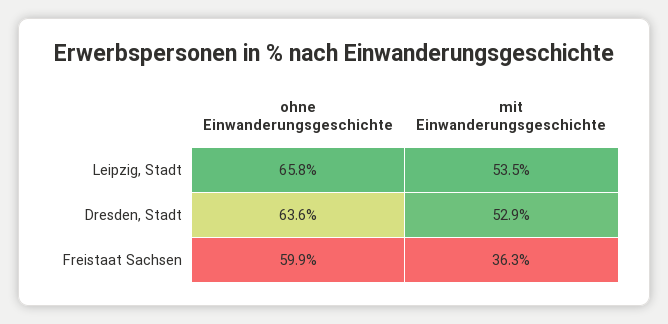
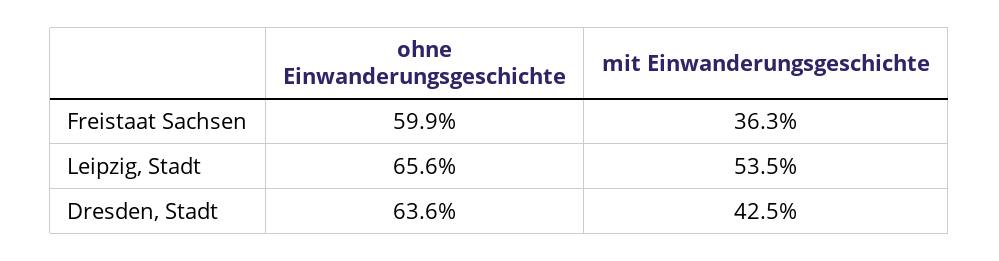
  {
    "ohne Einwanderungsgeschichte": {
-     "Leipzig, Stadt": 65.8,
+     "Leipzig, Stadt": 65.6,
      "Dresden, Stadt": 63.6,
      "Freistaat Sachsen": 59.9
    },
    "mit Einwanderungsgeschichte": {
      "Leipzig, Stadt": 53.5,
-     "Dresden, Stadt": 52.9,
+     "Dresden, Stadt": 42.5,
      "Freistaat Sachsen": 36.3
    }
  }

